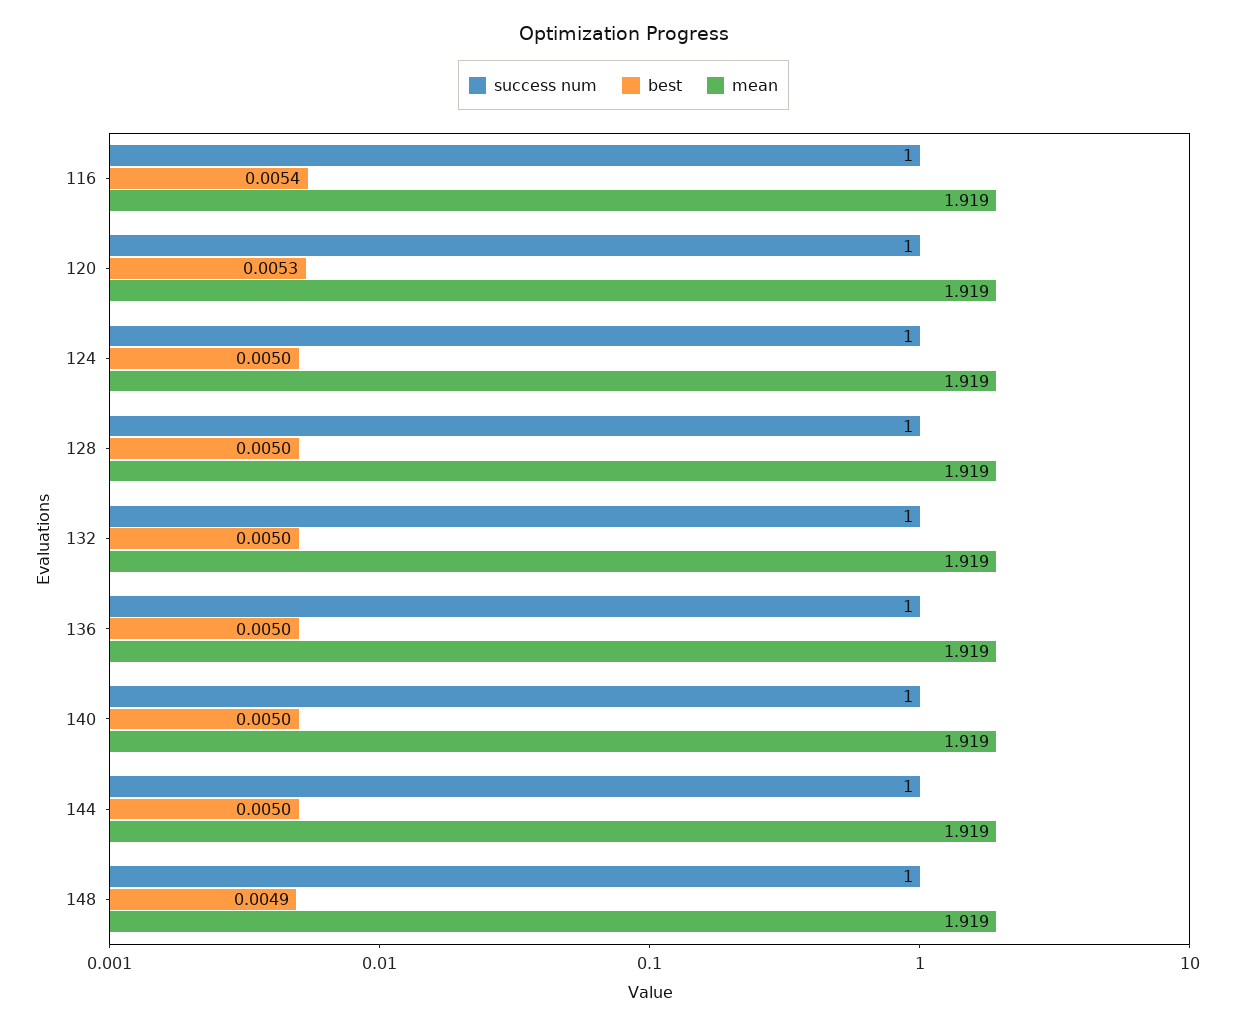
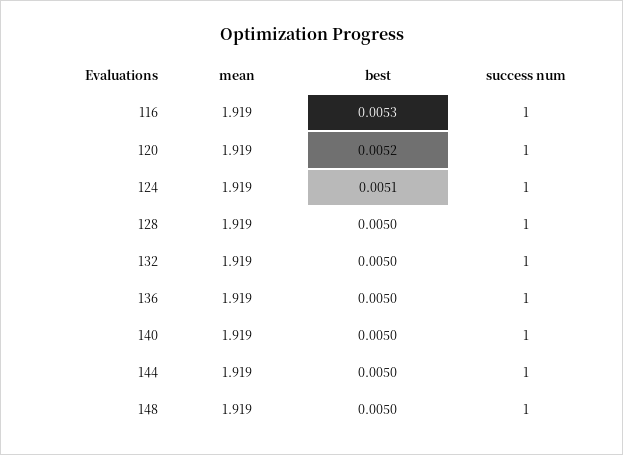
  {
    "success num": {
      "116": 1,
      "120": 1,
      "124": 1,
      "128": 1,
      "132": 1,
      "136": 1,
      "140": 1,
      "144": 1,
      "148": 1
    },
    "best": {
-     "116": 0.0054,
+     "116": 0.0053,
-     "120": 0.0053,
+     "120": 0.0052,
-     "124": 0.005,
+     "124": 0.0051,
      "128": 0.005,
      "132": 0.005,
      "136": 0.005,
      "140": 0.005,
      "144": 0.005,
-     "148": 0.0049
+     "148": 0.005
    },
    "mean": {
      "116": 1.919,
      "120": 1.919,
      "124": 1.919,
      "128": 1.919,
      "132": 1.919,
      "136": 1.919,
      "140": 1.919,
      "144": 1.919,
      "148": 1.919
    }
  }

